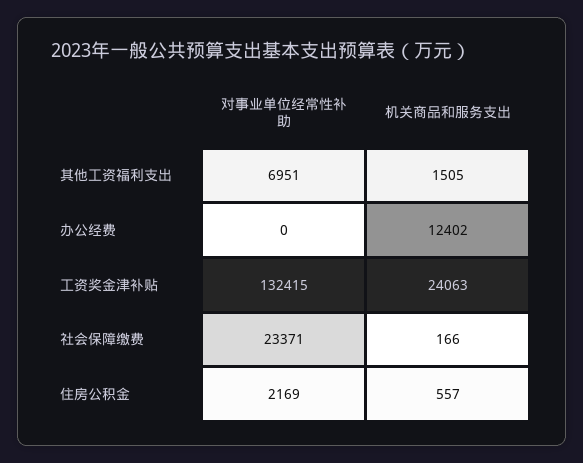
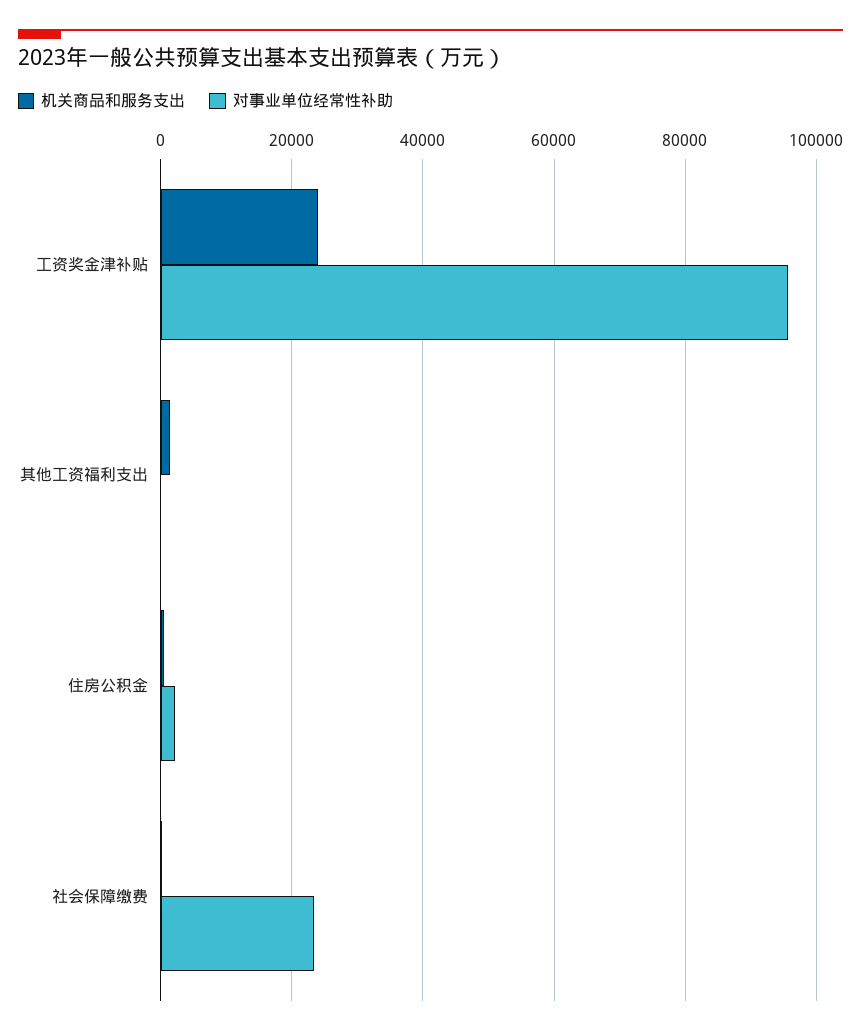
  {
    "对事业单位经常性补助": {
-     "其他工资福利支出": 6951,
+     "其他工资福利支出": 0,
-     "办公经费": 0,
-     "工资奖金津补贴": 132415,
+     "工资奖金津补贴": 96000,
      "社会保障缴费": 23371,
      "住房公积金": 2169
    },
    "机关商品和服务支出": {
      "其他工资福利支出": 1505,
-     "办公经费": 12402,
      "工资奖金津补贴": 24063,
      "社会保障缴费": 166,
      "住房公积金": 557
    }
  }

